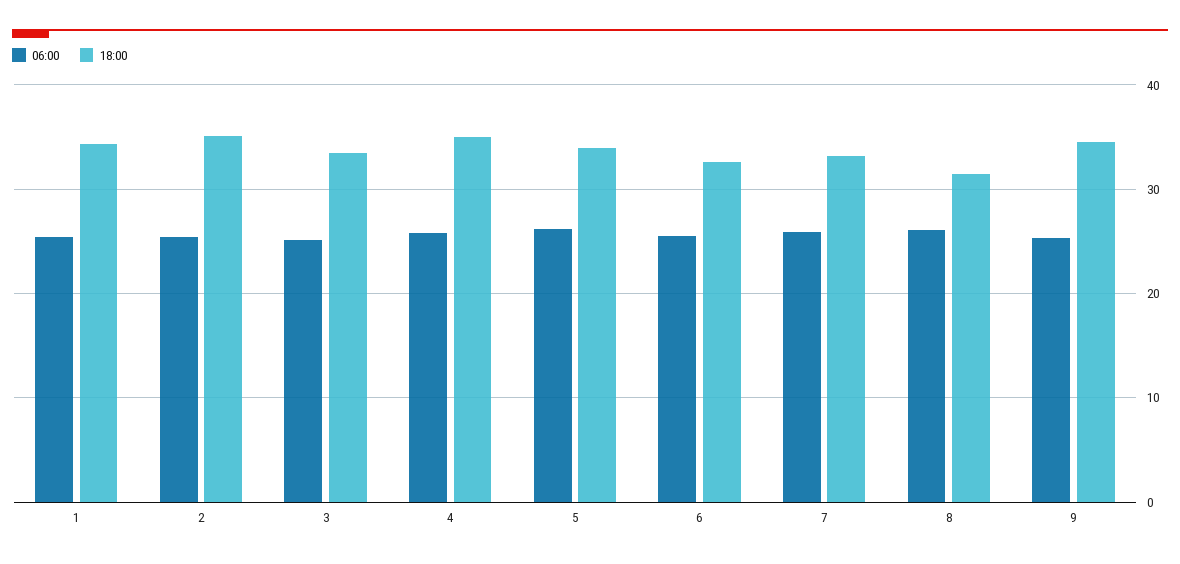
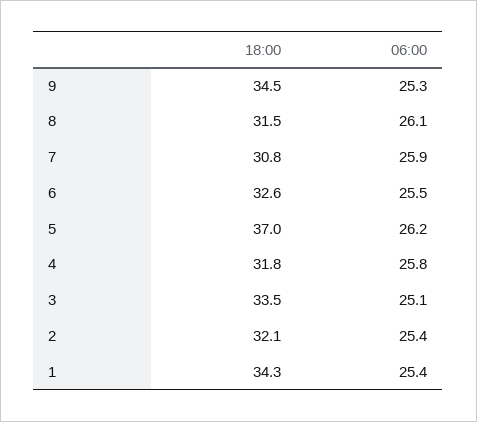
  {
    "06:00": {
      "1": 25.4,
      "2": 25.4,
      "3": 25.1,
      "4": 25.8,
      "5": 26.2,
      "6": 25.5,
      "7": 25.9,
      "8": 26.1,
      "9": 25.3
    },
    "18:00": {
      "1": 34.3,
-     "2": 35,
+     "2": 32.1,
      "3": 33.5,
-     "4": 35,
+     "4": 31.8,
-     "5": 34,
+     "5": 37,
      "6": 32.6,
-     "7": 33,
+     "7": 30.8,
      "8": 31.5,
      "9": 34.5
    }
  }

